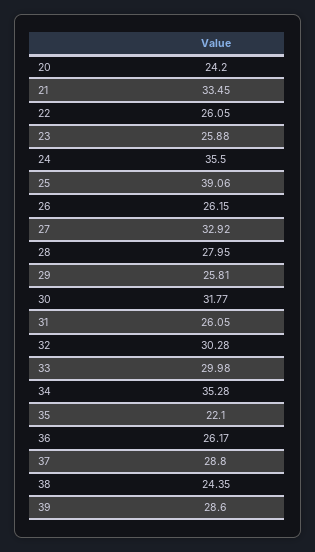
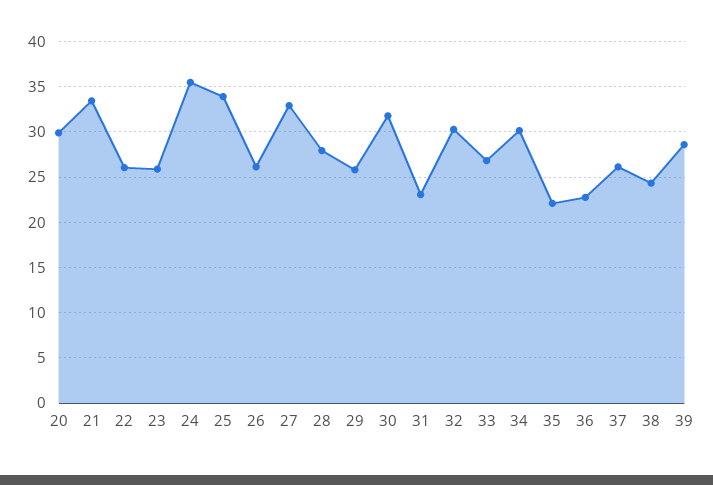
  {
-   "20": 24.2,
+   "20": 30,
    "21": 33.45,
    "22": 26.05,
    "23": 25.88,
    "24": 35.5,
-   "25": 39.06,
+   "25": 34,
    "26": 26.15,
    "27": 32.92,
    "28": 27.95,
    "29": 25.81,
    "30": 31.77,
-   "31": 26.05,
+   "31": 23,
    "32": 30.28,
-   "33": 29.98,
+   "33": 27,
-   "34": 35.28,
+   "34": 30,
    "35": 22.1,
-   "36": 26.17,
+   "36": 23,
-   "37": 28.8,
+   "37": 26,
    "38": 24.35,
    "39": 28.6
  }

